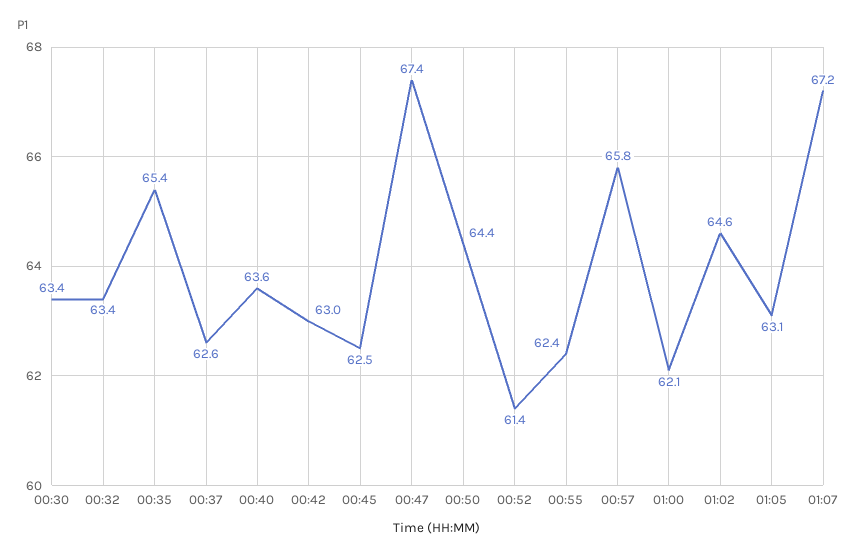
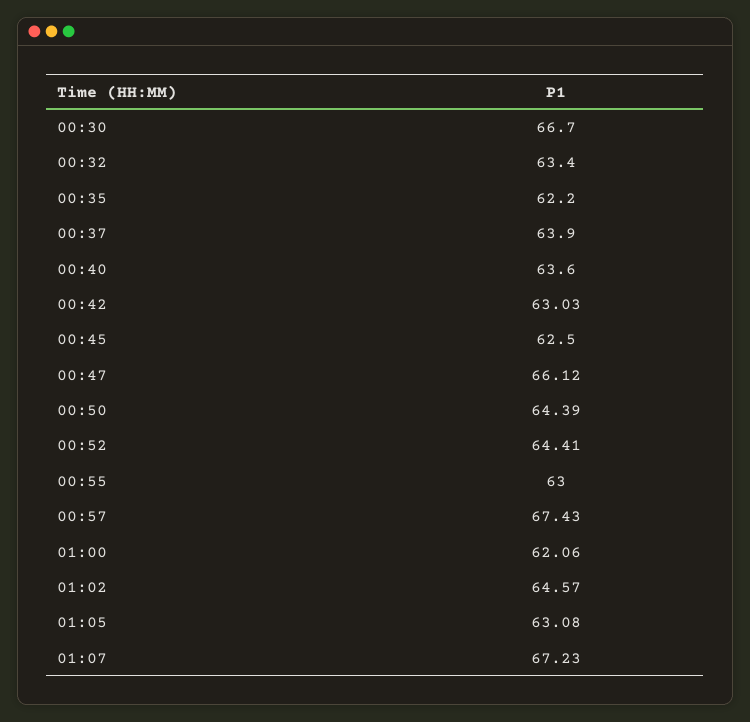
  {
-   "00:30": 63.4,
+   "00:30": 66.7,
    "00:32": 63.4,
-   "00:35": 65.4,
+   "00:35": 62.2,
-   "00:37": 62.6,
+   "00:37": 63.9,
    "00:40": 63.6,
    "00:42": 63.03,
    "00:45": 62.5,
-   "00:47": 67.4,
+   "00:47": 66.12,
    "00:50": 64.39,
-   "00:52": 61.4,
+   "00:52": 64.41,
-   "00:55": 62.4,
+   "00:55": 63,
-   "00:57": 65.8,
+   "00:57": 67.43,
    "01:00": 62.06,
    "01:02": 64.57,
    "01:05": 63.08,
    "01:07": 67.23
  }

